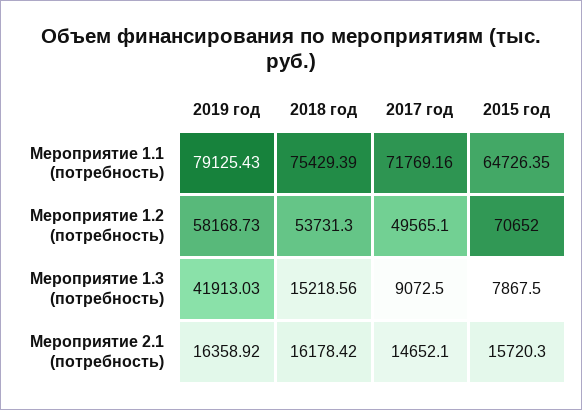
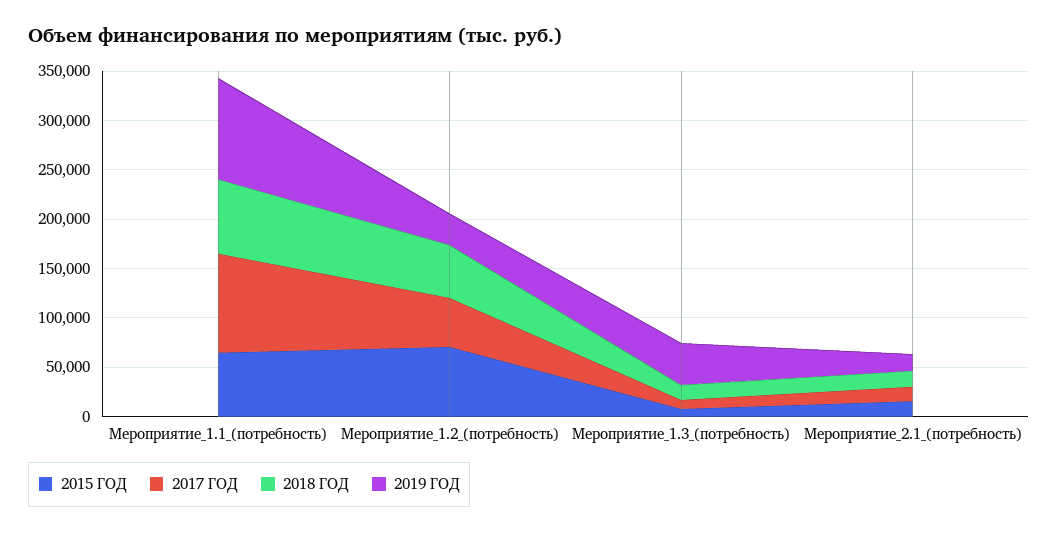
  {
    "2019 год": {
-     "Мероприятие 1.1 (потребность)": 79125.43,
+     "Мероприятие 1.1 (потребность)": 100000,
-     "Мероприятие 1.2 (потребность)": 58168.73,
+     "Мероприятие 1.2 (потребность)": 30000,
      "Мероприятие 1.3 (потребность)": 41913.03,
      "Мероприятие 2.1 (потребность)": 16358.92
    },
    "2018 год": {
      "Мероприятие 1.1 (потребность)": 75429.39,
      "Мероприятие 1.2 (потребность)": 53731.3,
      "Мероприятие 1.3 (потребность)": 15218.56,
      "Мероприятие 2.1 (потребность)": 16178.42
    },
    "2017 год": {
-     "Мероприятие 1.1 (потребность)": 71769.16,
+     "Мероприятие 1.1 (потребность)": 100000,
      "Мероприятие 1.2 (потребность)": 49565.1,
      "Мероприятие 1.3 (потребность)": 9072.5,
      "Мероприятие 2.1 (потребность)": 14652.1
    },
    "2015 год": {
      "Мероприятие 1.1 (потребность)": 64726.35,
      "Мероприятие 1.2 (потребность)": 70652,
      "Мероприятие 1.3 (потребность)": 7867.5,
      "Мероприятие 2.1 (потребность)": 15720.3
    }
  }

